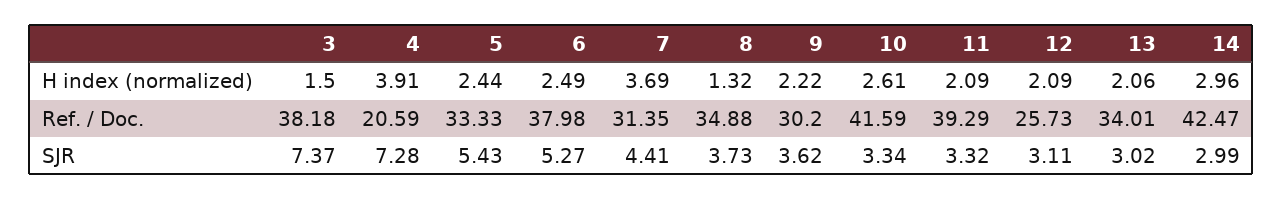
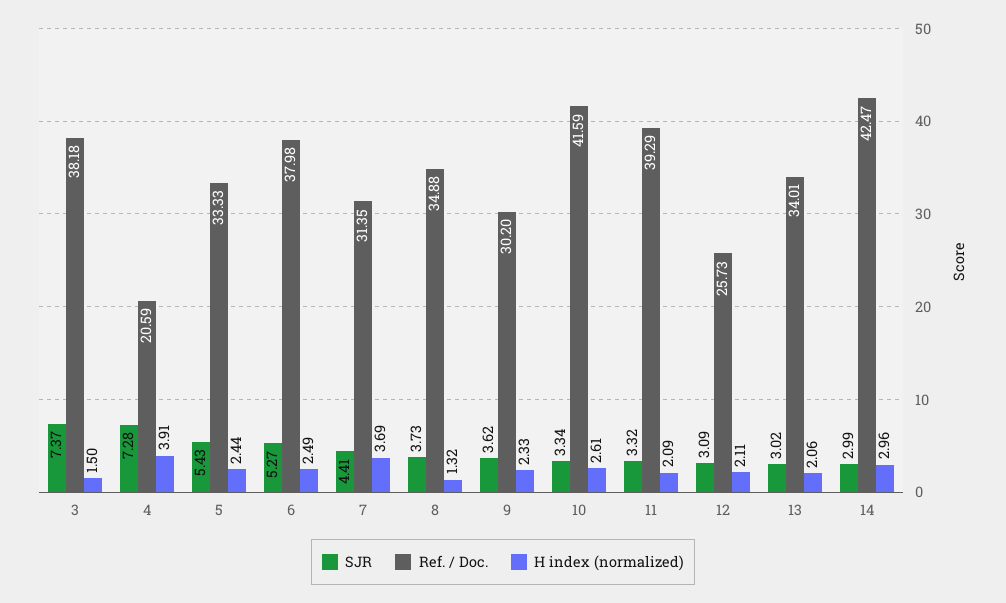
  {
    "H index (normalized)": {
      "3": 1.5,
      "4": 3.91,
      "5": 2.44,
      "6": 2.49,
      "7": 3.69,
      "8": 1.32,
-     "9": 2.22,
+     "9": 2.33,
      "10": 2.61,
      "11": 2.09,
-     "12": 2.09,
+     "12": 2.11,
      "13": 2.06,
      "14": 2.96
    },
    "Ref. / Doc.": {
      "3": 38.18,
      "4": 20.59,
      "5": 33.33,
      "6": 37.98,
      "7": 31.35,
      "8": 34.88,
      "9": 30.2,
      "10": 41.59,
      "11": 39.29,
      "12": 25.73,
      "13": 34.01,
      "14": 42.47
    },
    "SJR": {
      "3": 7.37,
      "4": 7.28,
      "5": 5.43,
      "6": 5.27,
      "7": 4.41,
      "8": 3.73,
      "9": 3.62,
      "10": 3.34,
      "11": 3.32,
-     "12": 3.11,
+     "12": 3.09,
      "13": 3.02,
      "14": 2.99
    }
  }

